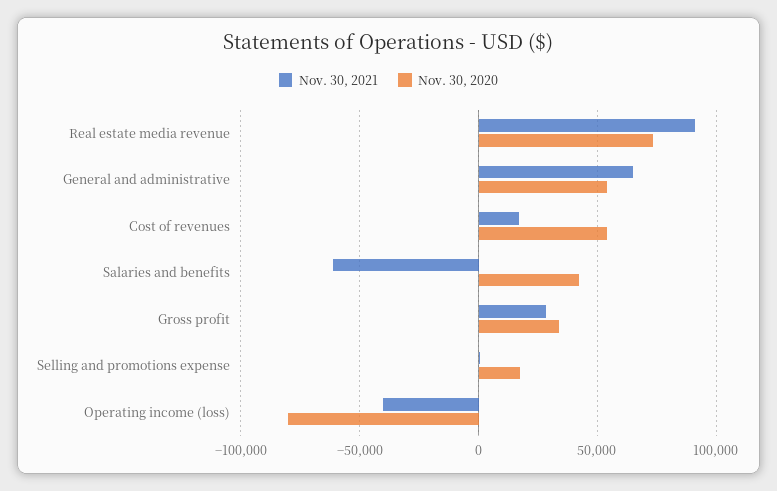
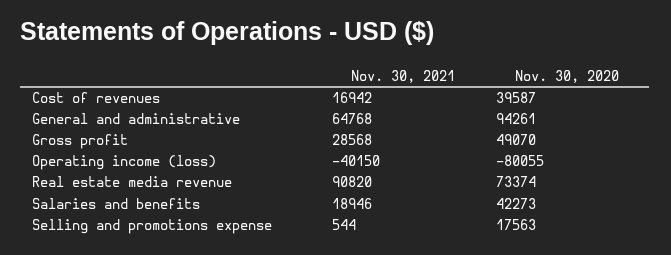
  {
    "Nov. 30, 2021": {
      "Real estate media revenue": 90820,
      "General and administrative": 64768,
      "Cost of revenues": 16942,
-     "Salaries and benefits": -60000,
+     "Salaries and benefits": 18946,
      "Gross profit": 28568,
      "Selling and promotions expense": 544,
      "Operating income (loss)": -40150
    },
    "Nov. 30, 2020": {
      "Real estate media revenue": 73374,
-     "General and administrative": 55000,
+     "General and administrative": 94261,
-     "Cost of revenues": 55000,
+     "Cost of revenues": 39587,
      "Salaries and benefits": 42273,
-     "Gross profit": 35000,
+     "Gross profit": 49070,
      "Selling and promotions expense": 17563,
      "Operating income (loss)": -80055
    }
  }

